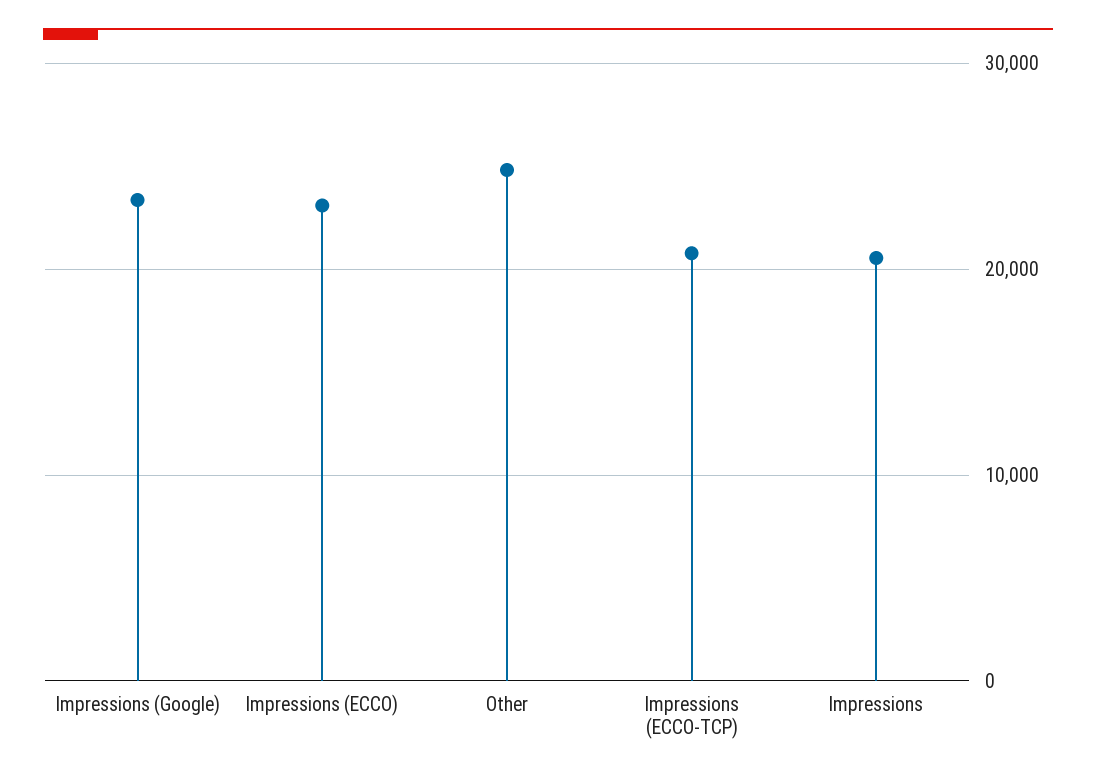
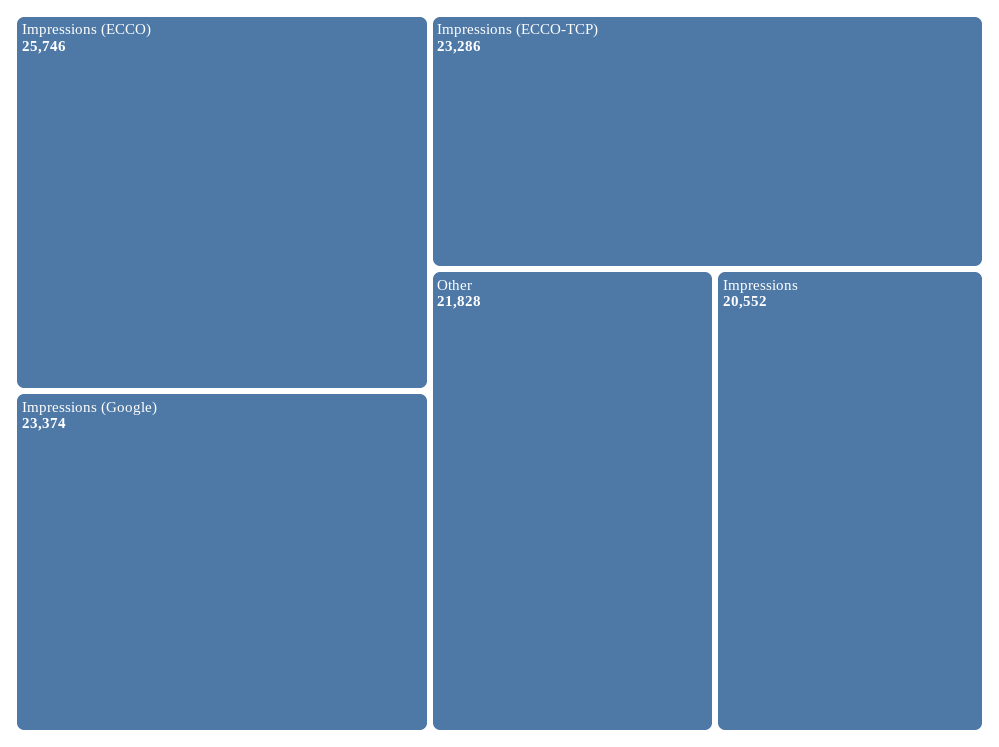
  {
    "Impressions (Google)": 23374,
-   "Impressions (ECCO)": 23000,
+   "Impressions (ECCO)": 25746,
-   "Other": 25000,
+   "Other": 21828,
-   "Impressions (ECCO-TCP)": 21000,
+   "Impressions (ECCO-TCP)": 23286,
    "Impressions": 20552
  }

